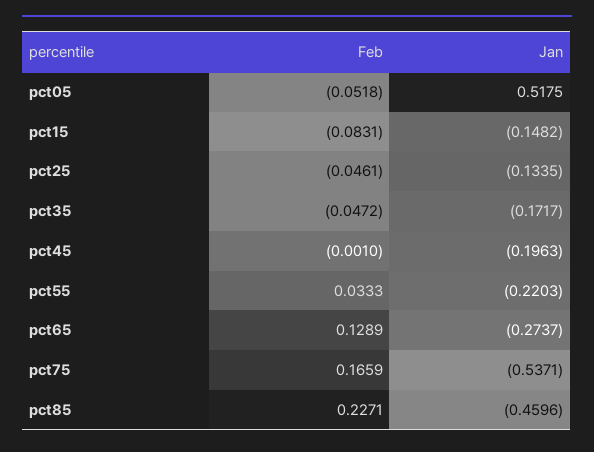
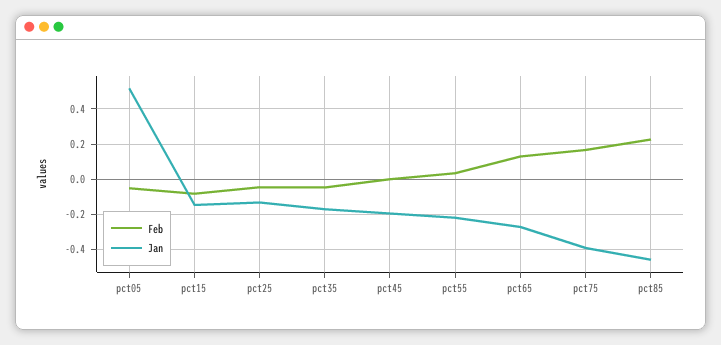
  {
    "Feb": {
      "pct05": -0.0518,
      "pct15": -0.0831,
      "pct25": -0.0461,
      "pct35": -0.0472,
      "pct45": -0.001,
      "pct55": 0.0333,
      "pct65": 0.1289,
      "pct75": 0.1659,
      "pct85": 0.2271
    },
    "Jan": {
      "pct05": 0.5175,
      "pct15": -0.1482,
      "pct25": -0.1335,
      "pct35": -0.1717,
      "pct45": -0.1963,
      "pct55": -0.2203,
      "pct65": -0.2737,
-     "pct75": -0.5371,
+     "pct75": -0.4,
      "pct85": -0.4596
    }
  }

